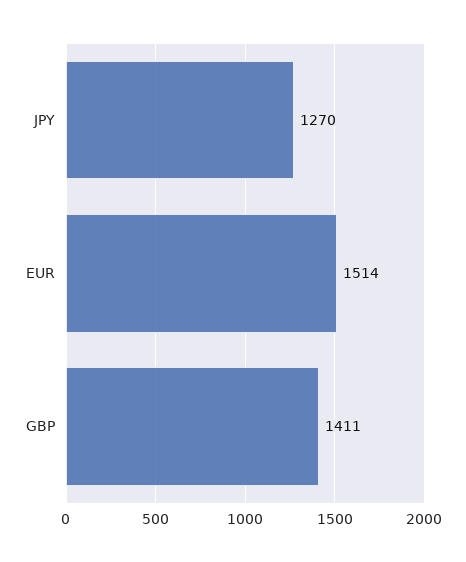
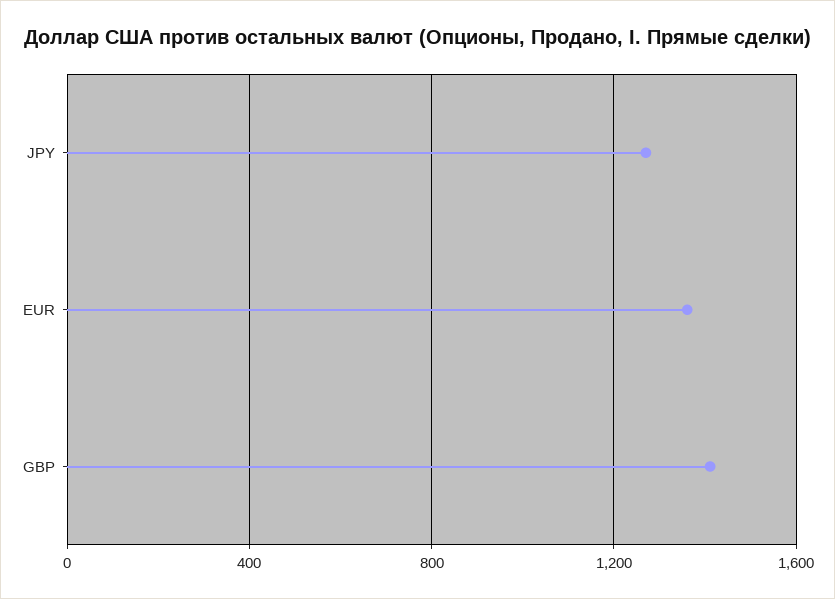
  {
    "JPY": 1270,
-   "EUR": 1514,
+   "EUR": 1350,
    "GBP": 1411
  }

